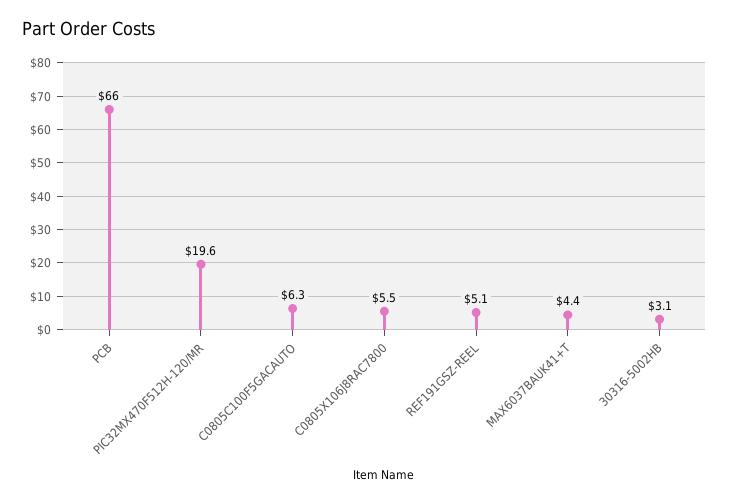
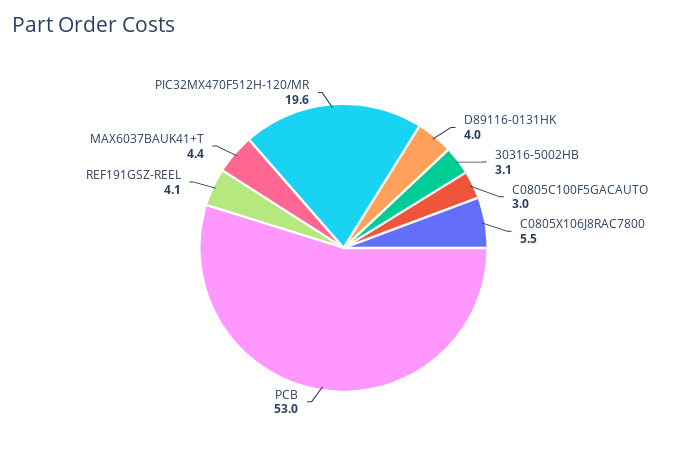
  {
-   "PCB": 66,
+   "PCB": 53,
    "PIC32MX470F512H-120/MR": 19.6,
-   "C0805C100F5GACAUTO": 6.3,
+   "C0805C100F5GACAUTO": 3,
    "C0805X106J8RAC7800": 5.5,
-   "REF191GSZ-REEL": 5.1,
+   "REF191GSZ-REEL": 4.1,
    "MAX6037BAUK41+T": 4.4,
-   "30316-5002HB": 3.1
+   "30316-5002HB": 3.1,
+   "D89116-0131HK": 4
  }

